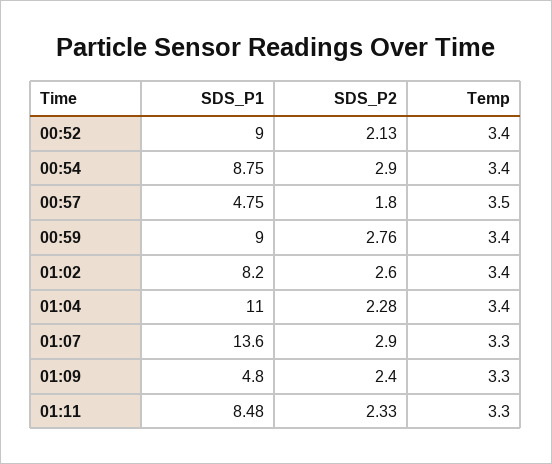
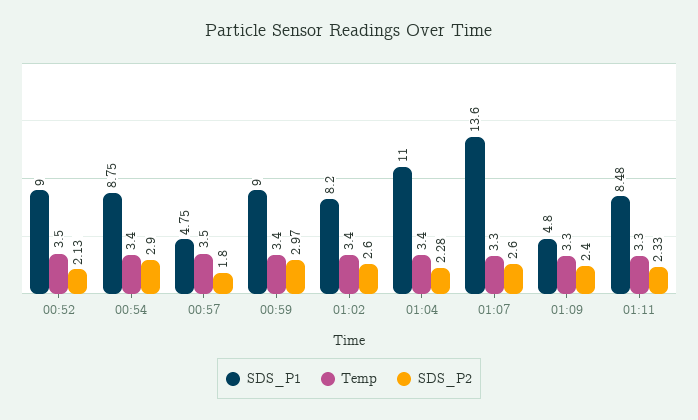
  {
    "SDS_P1": {
      "00:52": 9,
      "00:54": 8.75,
      "00:57": 4.75,
      "00:59": 9,
      "01:02": 8.2,
      "01:04": 11,
      "01:07": 13.6,
      "01:09": 4.8,
      "01:11": 8.48
    },
    "SDS_P2": {
      "00:52": 2.13,
      "00:54": 2.9,
      "00:57": 1.8,
-     "00:59": 2.76,
+     "00:59": 2.97,
      "01:02": 2.6,
      "01:04": 2.28,
-     "01:07": 2.9,
+     "01:07": 2.6,
      "01:09": 2.4,
      "01:11": 2.33
    },
    "Temp": {
-     "00:52": 3.4,
+     "00:52": 3.5,
      "00:54": 3.4,
      "00:57": 3.5,
      "00:59": 3.4,
      "01:02": 3.4,
      "01:04": 3.4,
      "01:07": 3.3,
      "01:09": 3.3,
      "01:11": 3.3
    }
  }

